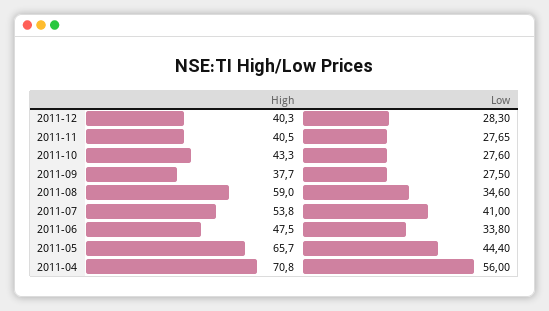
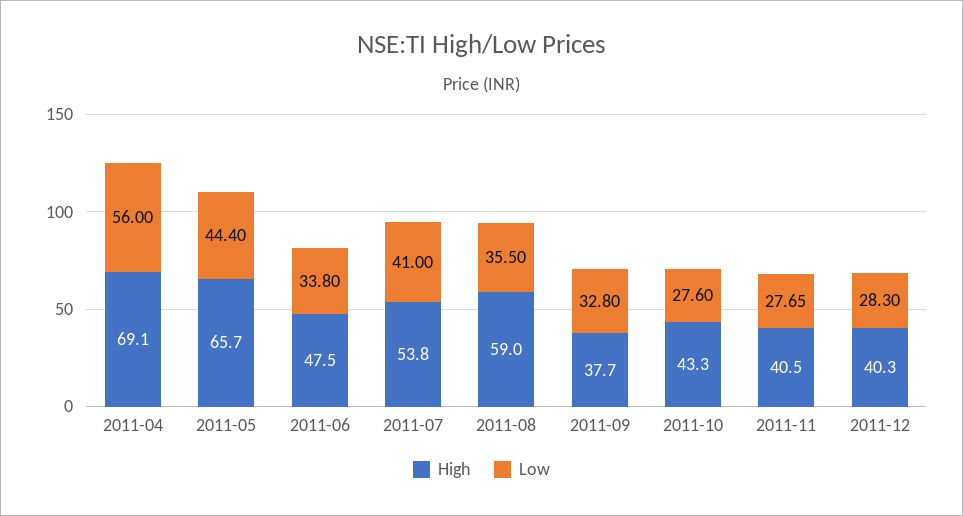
  {
    "High": {
      "2011-12": 40.3,
      "2011-11": 40.5,
      "2011-10": 43.3,
      "2011-09": 37.7,
      "2011-08": 59,
      "2011-07": 53.8,
      "2011-06": 47.5,
      "2011-05": 65.7,
-     "2011-04": 70.8
+     "2011-04": 69.1
    },
    "Low": {
      "2011-12": 28.3,
      "2011-11": 27.65,
      "2011-10": 27.6,
-     "2011-09": 27.5,
+     "2011-09": 32.8,
-     "2011-08": 34.6,
+     "2011-08": 35.5,
      "2011-07": 41,
      "2011-06": 33.8,
      "2011-05": 44.4,
      "2011-04": 56
    }
  }

